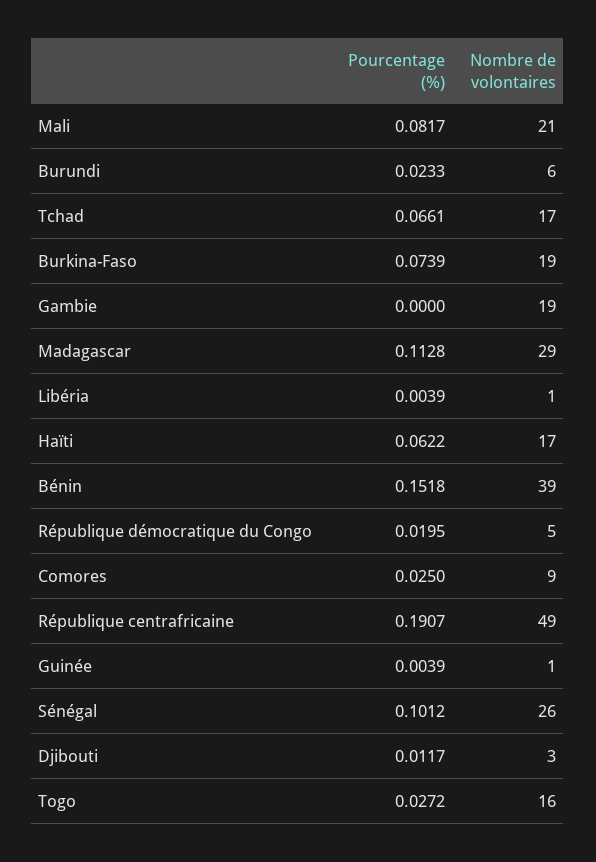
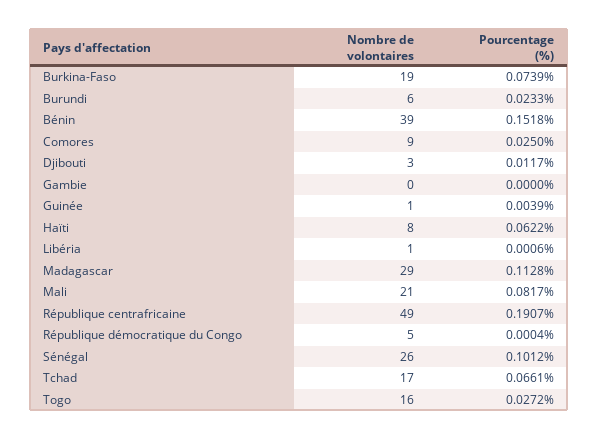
  {
    "Pourcentage (%)": {
      "Mali": 0.0817,
      "Burundi": 0.0233,
      "Tchad": 0.0661,
      "Burkina-Faso": 0.0739,
      "Gambie": 0,
      "Madagascar": 0.1128,
-     "Libéria": 0.0039,
+     "Libéria": 0.0006,
      "Haïti": 0.0622,
      "Bénin": 0.1518,
-     "République démocratique du Congo": 0.0195,
+     "République démocratique du Congo": 0.0004,
      "Comores": 0.025,
      "République centrafricaine": 0.1907,
      "Guinée": 0.0039,
      "Sénégal": 0.1012,
      "Djibouti": 0.0117,
      "Togo": 0.0272
    },
    "Nombre de volontaires": {
      "Mali": 21,
      "Burundi": 6,
      "Tchad": 17,
      "Burkina-Faso": 19,
-     "Gambie": 19,
+     "Gambie": 0,
      "Madagascar": 29,
      "Libéria": 1,
-     "Haïti": 17,
+     "Haïti": 8,
      "Bénin": 39,
      "République démocratique du Congo": 5,
      "Comores": 9,
      "République centrafricaine": 49,
      "Guinée": 1,
      "Sénégal": 26,
      "Djibouti": 3,
      "Togo": 16
    }
  }

